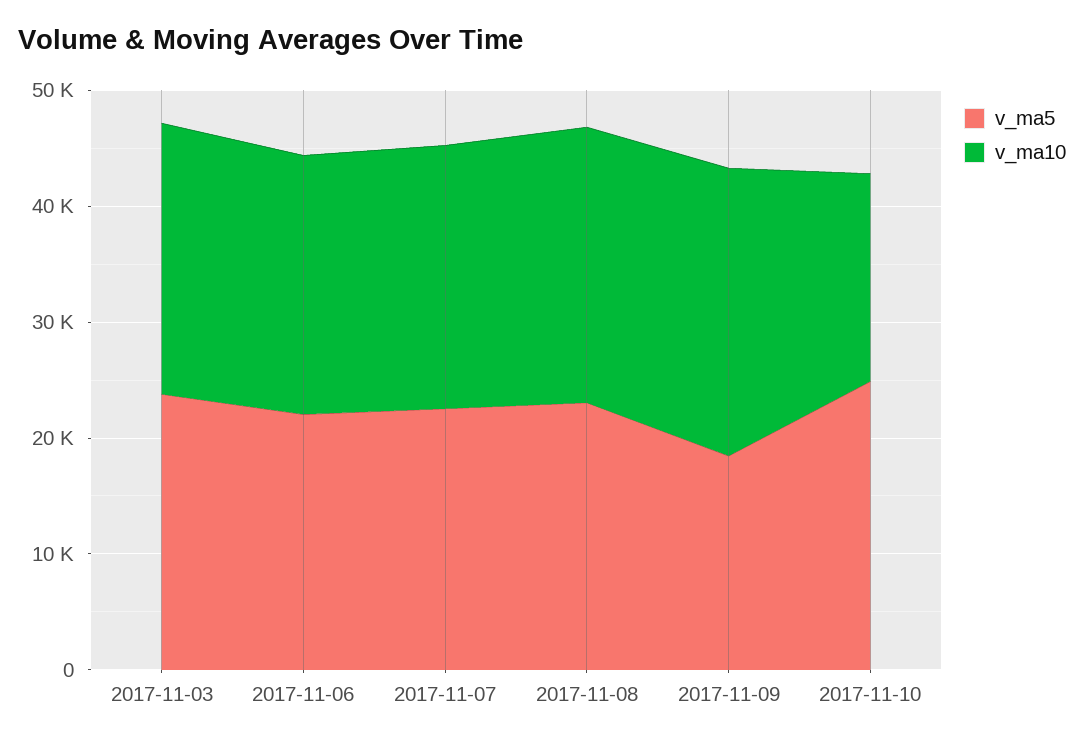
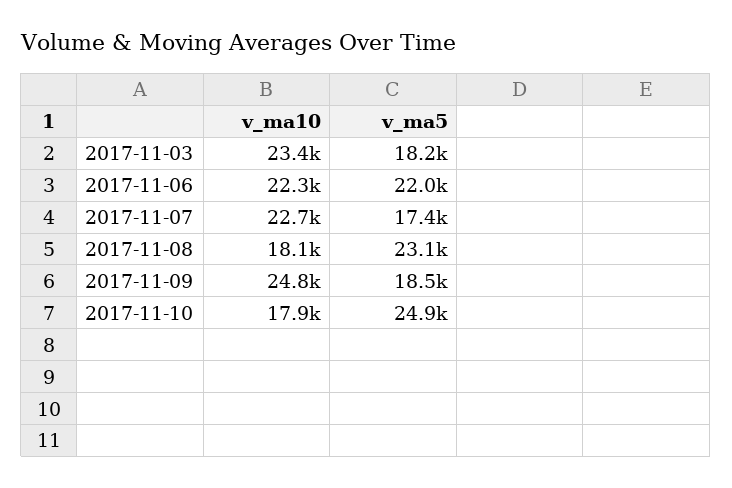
  {
    "v_ma5": {
-     "2017-11-03": 24000,
+     "2017-11-03": 18200,
      "2017-11-06": 22000,
-     "2017-11-07": 22000,
+     "2017-11-07": 17400,
      "2017-11-08": 23100,
      "2017-11-09": 18500,
      "2017-11-10": 24900
    },
    "v_ma10": {
      "2017-11-03": 23400,
      "2017-11-06": 22300,
      "2017-11-07": 22700,
-     "2017-11-08": 24000,
+     "2017-11-08": 18100,
      "2017-11-09": 24800,
      "2017-11-10": 17900
    }
  }

